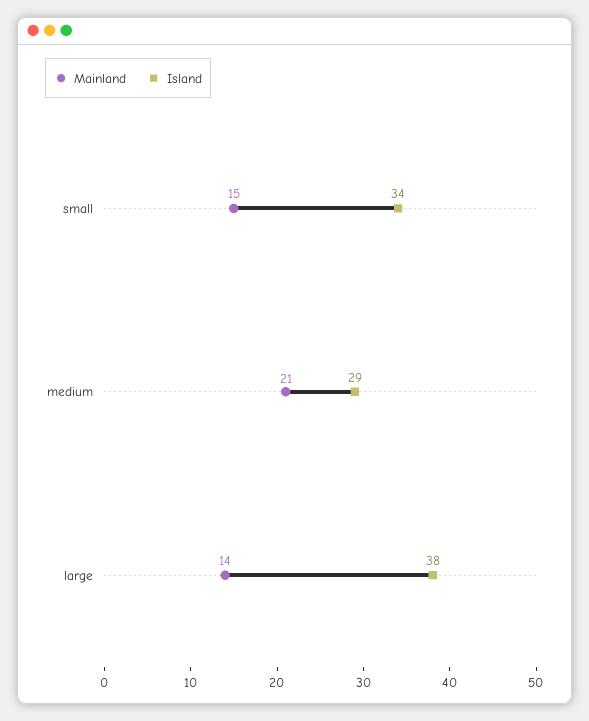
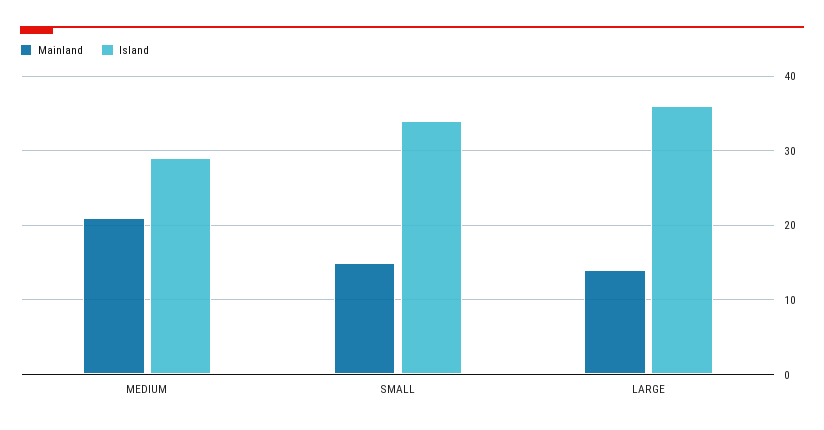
  {
    "Mainland": {
      "small": 15,
      "medium": 21,
      "large": 14
    },
    "Island": {
      "small": 34,
      "medium": 29,
-     "large": 38
+     "large": 36
    }
  }

